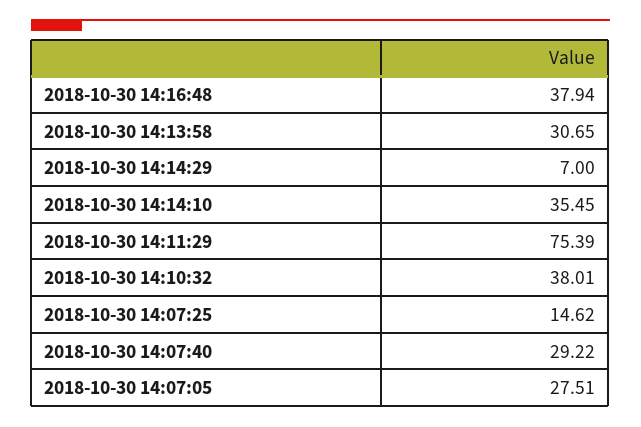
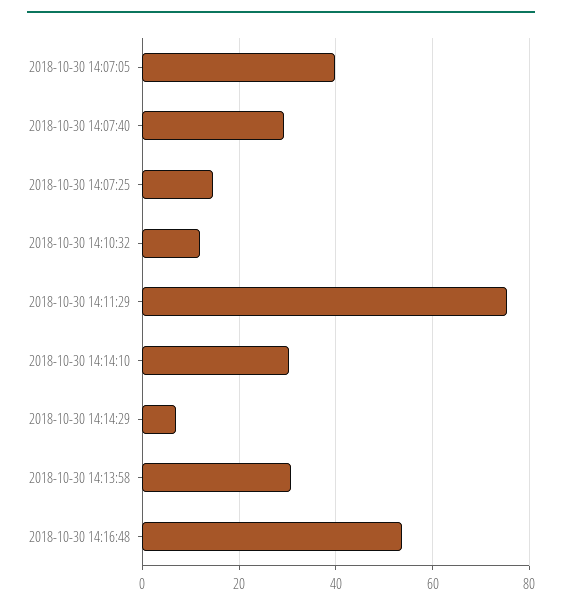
  {
-   "2018-10-30 14:16:48": 37.94,
+   "2018-10-30 14:16:48": 54,
    "2018-10-30 14:13:58": 30.65,
    "2018-10-30 14:14:29": 7,
-   "2018-10-30 14:14:10": 35.45,
+   "2018-10-30 14:14:10": 30,
    "2018-10-30 14:11:29": 75.39,
-   "2018-10-30 14:10:32": 38.01,
+   "2018-10-30 14:10:32": 12,
    "2018-10-30 14:07:25": 14.62,
    "2018-10-30 14:07:40": 29.22,
-   "2018-10-30 14:07:05": 27.51
+   "2018-10-30 14:07:05": 40
  }

